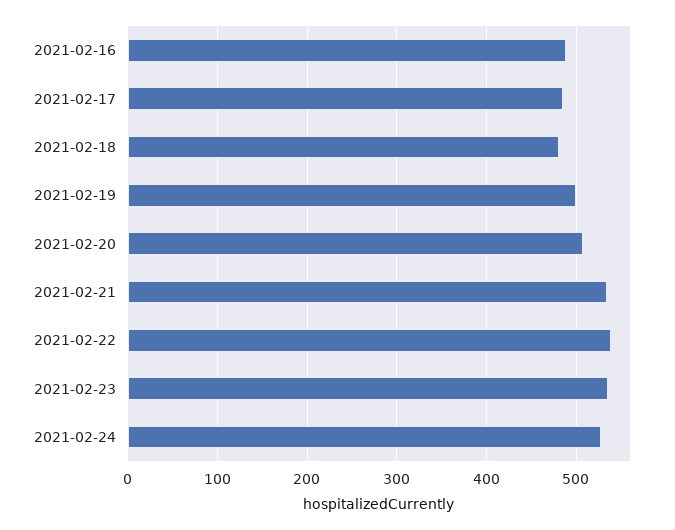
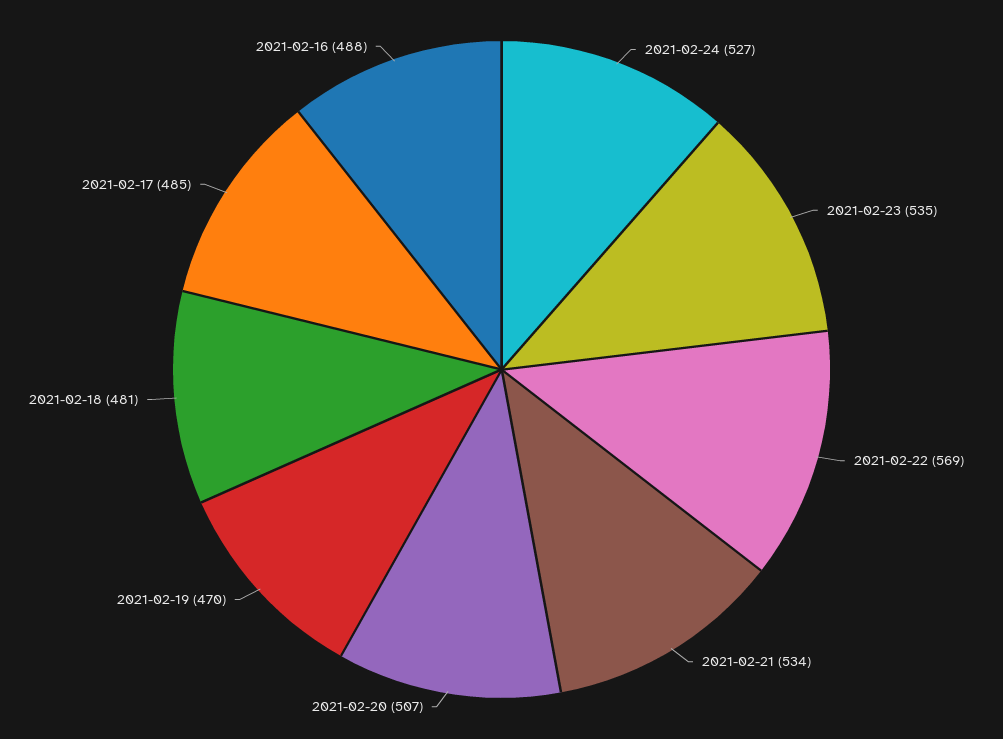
  {
    "2021-02-16": 488,
    "2021-02-17": 485,
    "2021-02-18": 481,
-   "2021-02-19": 500,
+   "2021-02-19": 470,
    "2021-02-20": 507,
    "2021-02-21": 534,
-   "2021-02-22": 540,
+   "2021-02-22": 569,
    "2021-02-23": 535,
    "2021-02-24": 527
  }

